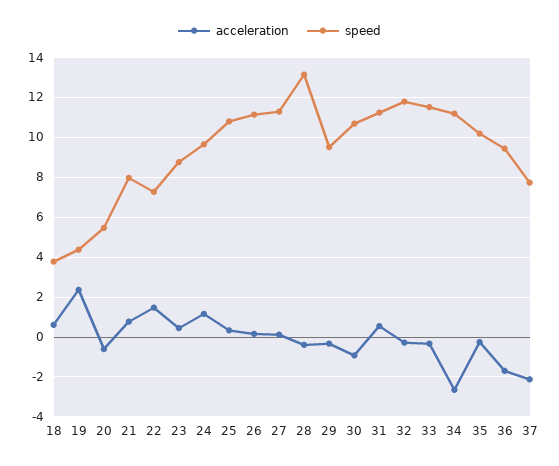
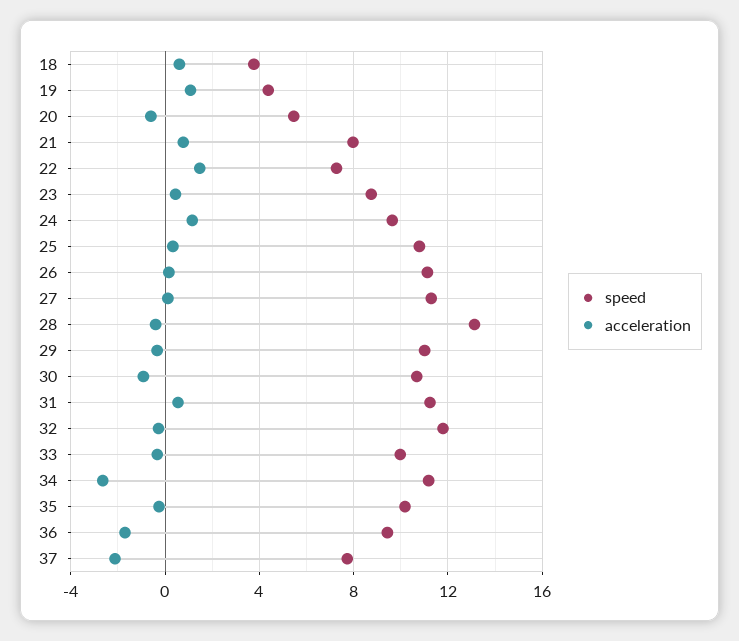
  {
    "acceleration": {
      "18": 0.5,
-     "19": 2.5,
+     "19": 1,
      "20": -0.5,
      "21": 1,
      "22": 1.5,
      "23": 0.5,
      "24": 1,
      "25": 0.5,
      "26": 0,
      "27": 0,
      "28": -0.5,
      "29": -0.5,
      "30": -1,
      "31": 0.5,
      "32": -0.5,
      "33": -0.5,
      "34": -2.5,
      "35": -0.5,
      "36": -1.5,
      "37": -2
    },
    "speed": {
      "18": 4,
      "19": 4.5,
      "20": 5.5,
      "21": 8,
      "22": 7.5,
      "23": 9,
      "24": 9.5,
      "25": 11,
      "26": 11,
      "27": 11.5,
      "28": 13,
-     "29": 9.5,
+     "29": 11,
      "30": 10.5,
      "31": 11,
      "32": 12,
-     "33": 11.5,
+     "33": 10,
      "34": 11,
      "35": 10,
      "36": 9.5,
      "37": 7.5
    }
  }

